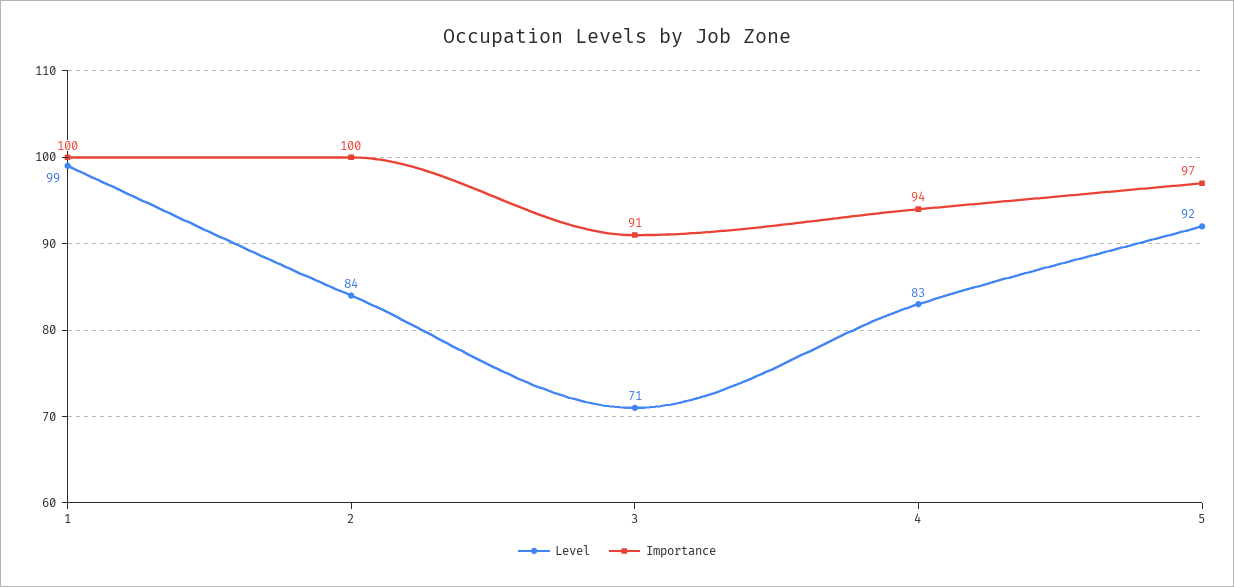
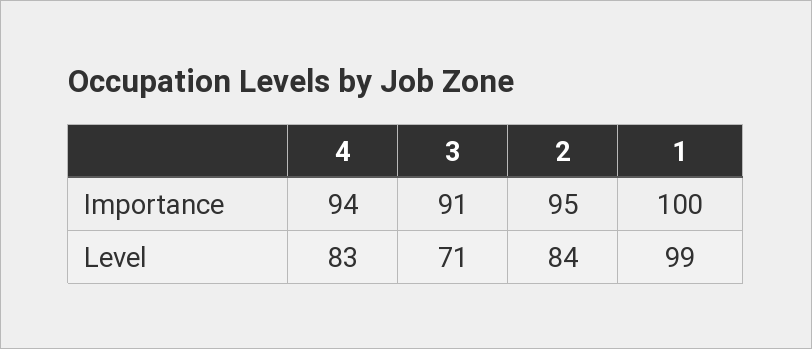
  {
    "Level": {
      "1": 99,
      "2": 84,
      "3": 71,
-     "4": 83,
+     "4": 83
-     "5": 92
    },
    "Importance": {
      "1": 100,
-     "2": 100,
+     "2": 95,
      "3": 91,
-     "4": 94,
+     "4": 94
-     "5": 97
    }
  }

